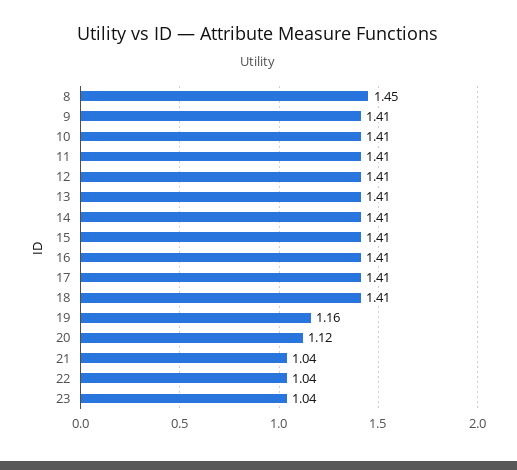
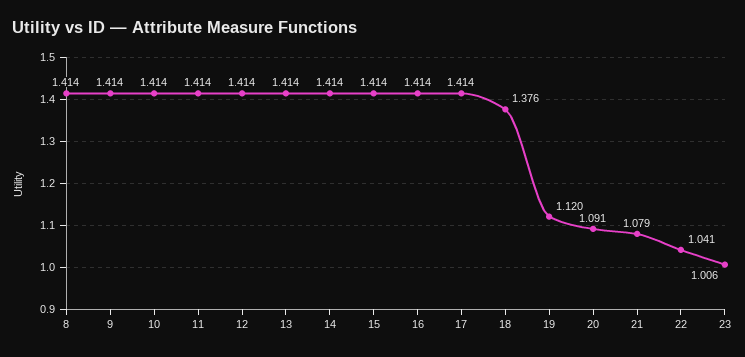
  {
-   "8": 1.45,
+   "8": 1.414,
    "9": 1.414,
    "10": 1.414,
    "11": 1.414,
    "12": 1.414,
    "13": 1.414,
    "14": 1.414,
    "15": 1.414,
    "16": 1.414,
    "17": 1.414,
-   "18": 1.41,
+   "18": 1.376,
-   "19": 1.16,
+   "19": 1.12,
-   "20": 1.12,
+   "20": 1.091,
-   "21": 1.04,
+   "21": 1.079,
    "22": 1.041,
-   "23": 1.04
+   "23": 1.006
  }

